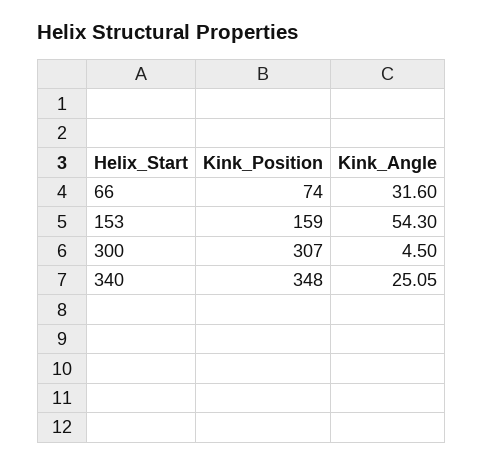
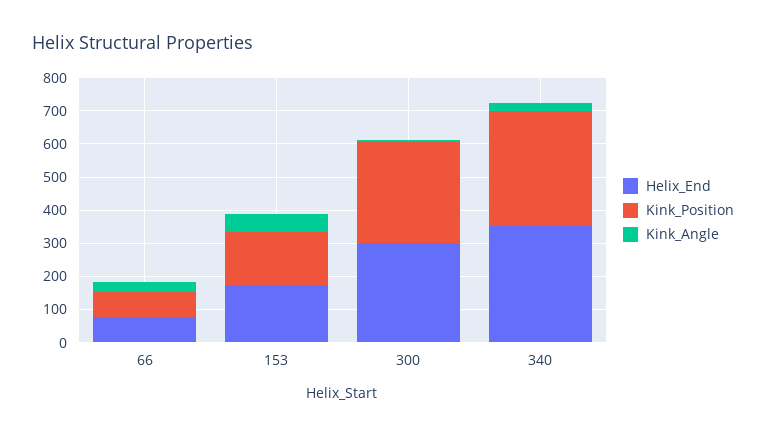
  {
    "Kink_Position": {
      "66": 74,
      "153": 159,
      "300": 307,
      "340": 348
    },
    "Kink_Angle": {
      "66": 31.6,
      "153": 54.3,
      "300": 4.5,
      "340": 25.05
-   }
+   },
+   "Helix_End": {
+     "66": 75,
+     "153": 175,
+     "300": 300,
+     "340": 350
+   }
  }

